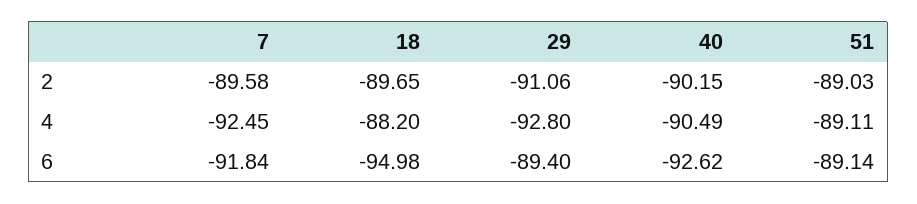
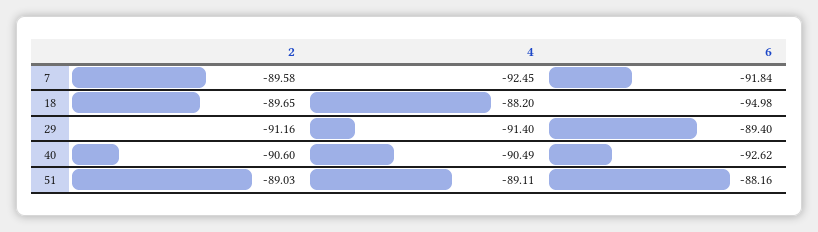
  {
    "7": {
      "2": -89.58,
      "4": -92.45,
      "6": -91.84
    },
    "18": {
      "2": -89.65,
      "4": -88.2,
      "6": -94.98
    },
    "29": {
-     "2": -91.06,
+     "2": -91.16,
-     "4": -92.8,
+     "4": -91.4,
      "6": -89.4
    },
    "40": {
-     "2": -90.15,
+     "2": -90.6,
      "4": -90.49,
      "6": -92.62
    },
    "51": {
      "2": -89.03,
      "4": -89.11,
-     "6": -89.14
+     "6": -88.16
    }
  }

